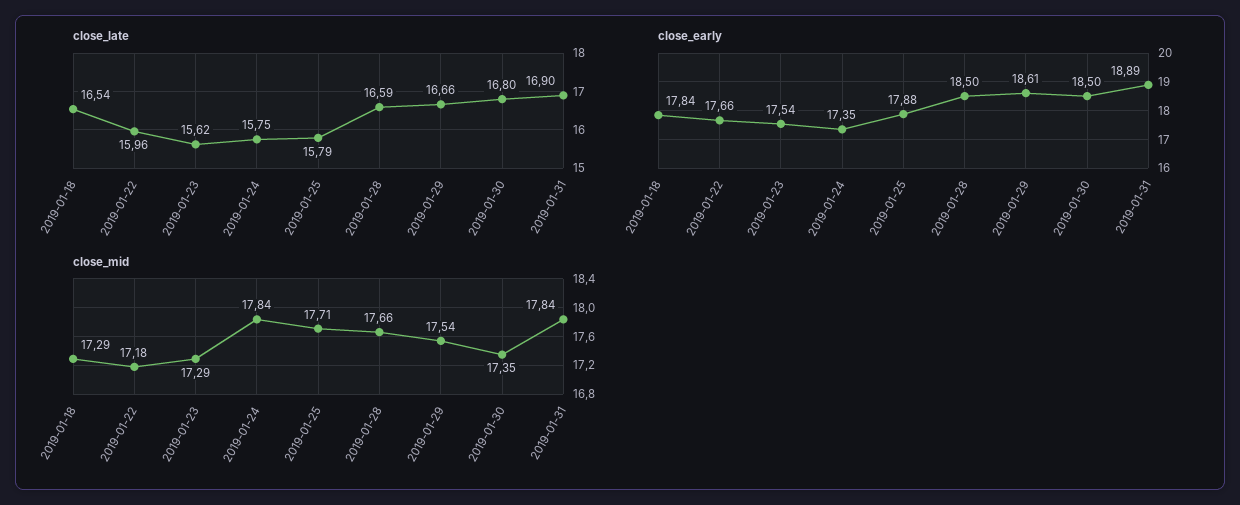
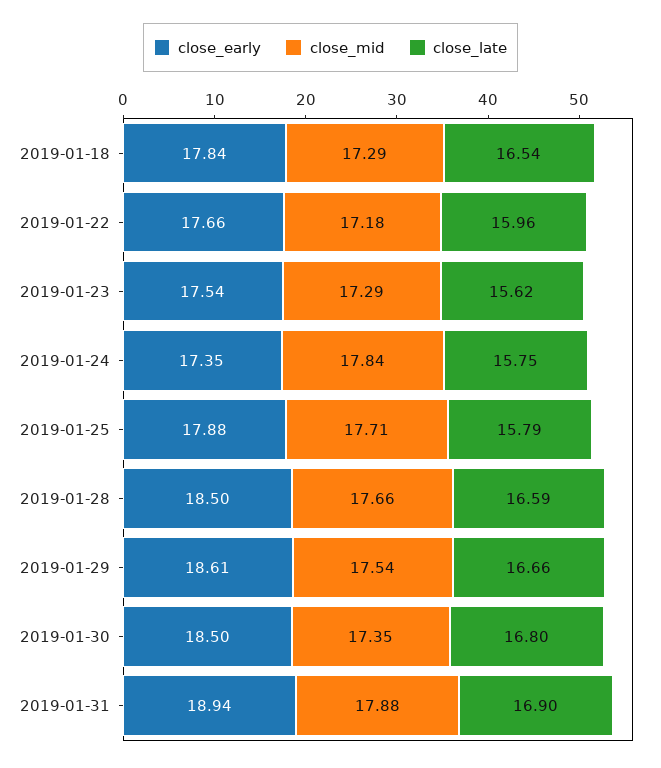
  {
    "close_late": {
      "2019-01-18": 16.54,
      "2019-01-22": 15.96,
      "2019-01-23": 15.62,
      "2019-01-24": 15.75,
      "2019-01-25": 15.79,
      "2019-01-28": 16.59,
      "2019-01-29": 16.66,
      "2019-01-30": 16.8,
      "2019-01-31": 16.9
    },
    "close_early": {
      "2019-01-18": 17.84,
      "2019-01-22": 17.66,
      "2019-01-23": 17.54,
      "2019-01-24": 17.35,
      "2019-01-25": 17.88,
      "2019-01-28": 18.5,
      "2019-01-29": 18.61,
      "2019-01-30": 18.5,
-     "2019-01-31": 18.89
+     "2019-01-31": 18.94
    },
    "close_mid": {
      "2019-01-18": 17.29,
      "2019-01-22": 17.18,
      "2019-01-23": 17.29,
      "2019-01-24": 17.84,
      "2019-01-25": 17.71,
      "2019-01-28": 17.66,
      "2019-01-29": 17.54,
      "2019-01-30": 17.35,
-     "2019-01-31": 17.84
+     "2019-01-31": 17.88
    }
  }

